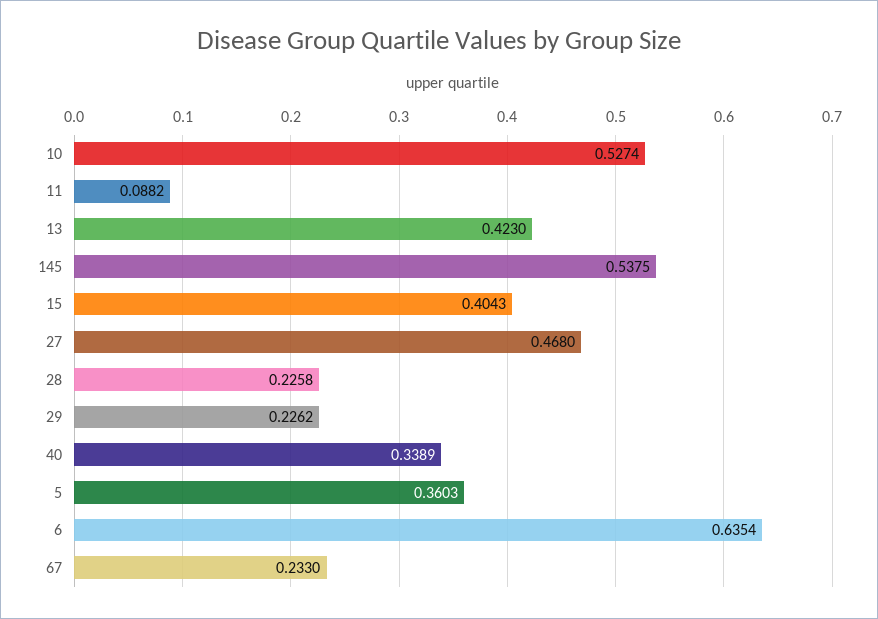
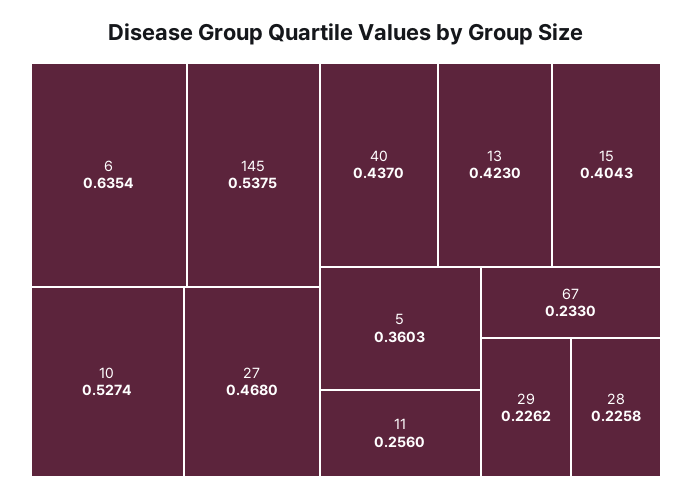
  {
    "10": 0.5274,
-   "11": 0.0882,
+   "11": 0.256,
    "13": 0.423,
    "145": 0.5375,
    "15": 0.4043,
    "27": 0.468,
    "28": 0.2258,
    "29": 0.2262,
-   "40": 0.3389,
+   "40": 0.437,
    "5": 0.3603,
    "6": 0.6354,
    "67": 0.233
  }

